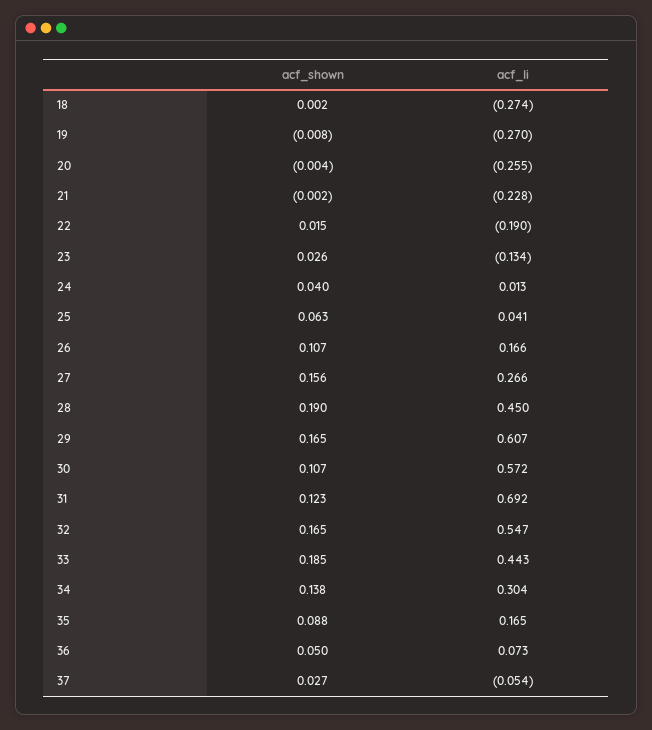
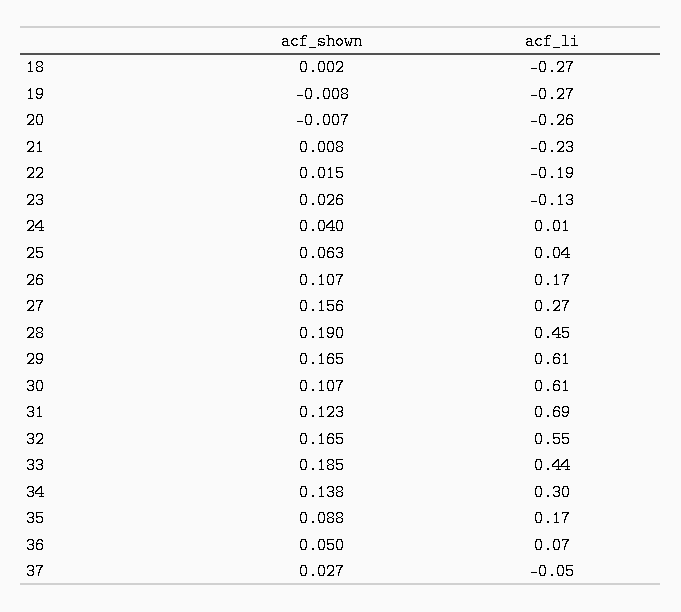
  {
    "acf_shown": {
      "18": 0.002,
      "19": -0.008,
-     "20": -0.004,
+     "20": -0.007,
-     "21": -0.002,
+     "21": 0.008,
      "22": 0.015,
      "23": 0.026,
      "24": 0.04,
      "25": 0.063,
      "26": 0.107,
      "27": 0.156,
      "28": 0.19,
      "29": 0.165,
      "30": 0.107,
      "31": 0.123,
      "32": 0.165,
      "33": 0.185,
      "34": 0.138,
      "35": 0.088,
      "36": 0.05,
      "37": 0.027
    },
    "acf_li": {
      "18": -0.274,
      "19": -0.27,
      "20": -0.255,
      "21": -0.228,
      "22": -0.19,
      "23": -0.134,
      "24": 0.013,
      "25": 0.041,
      "26": 0.166,
      "27": 0.266,
      "28": 0.45,
      "29": 0.607,
-     "30": 0.572,
+     "30": 0.61,
      "31": 0.692,
      "32": 0.547,
      "33": 0.443,
      "34": 0.304,
      "35": 0.165,
      "36": 0.073,
      "37": -0.054
    }
  }

